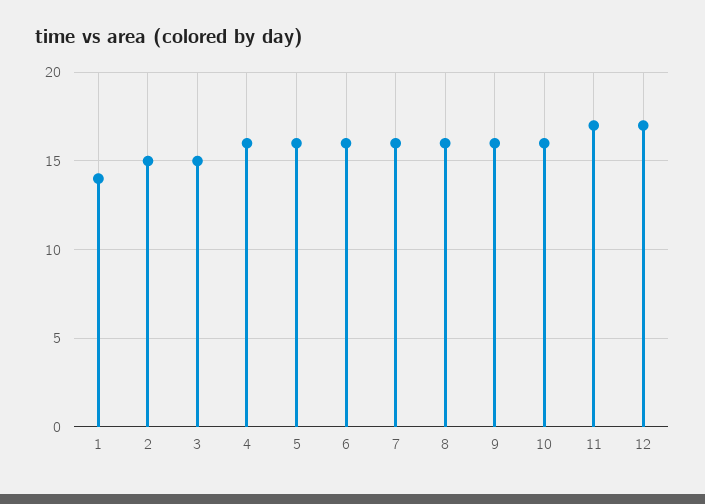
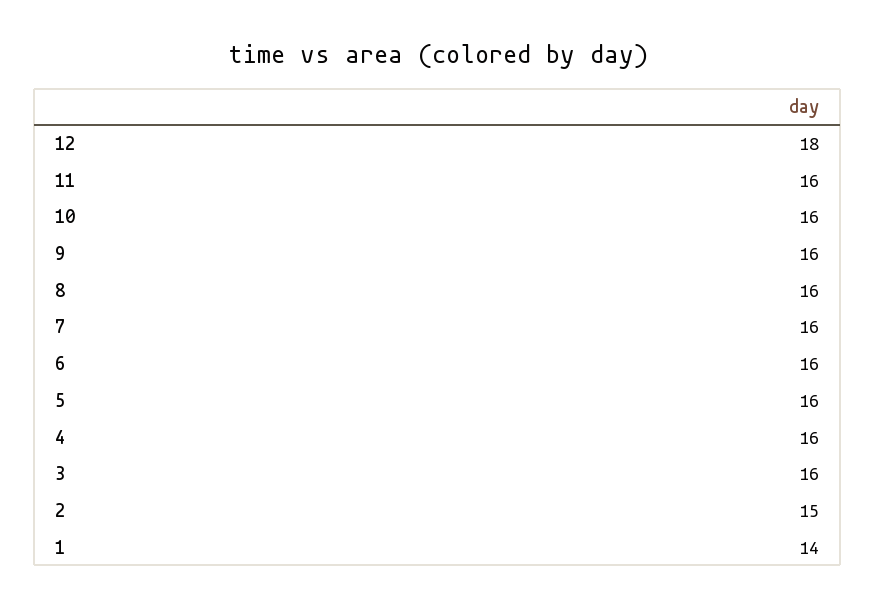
  {
    "1": 14,
    "2": 15,
-   "3": 15,
+   "3": 16,
    "4": 16,
    "5": 16,
    "6": 16,
    "7": 16,
    "8": 16,
    "9": 16,
    "10": 16,
-   "11": 17,
+   "11": 16,
-   "12": 17
+   "12": 18
  }

